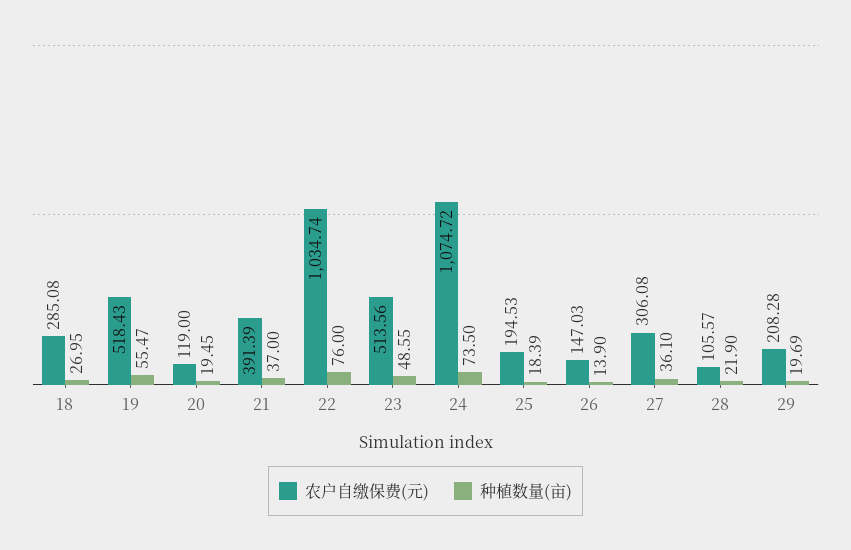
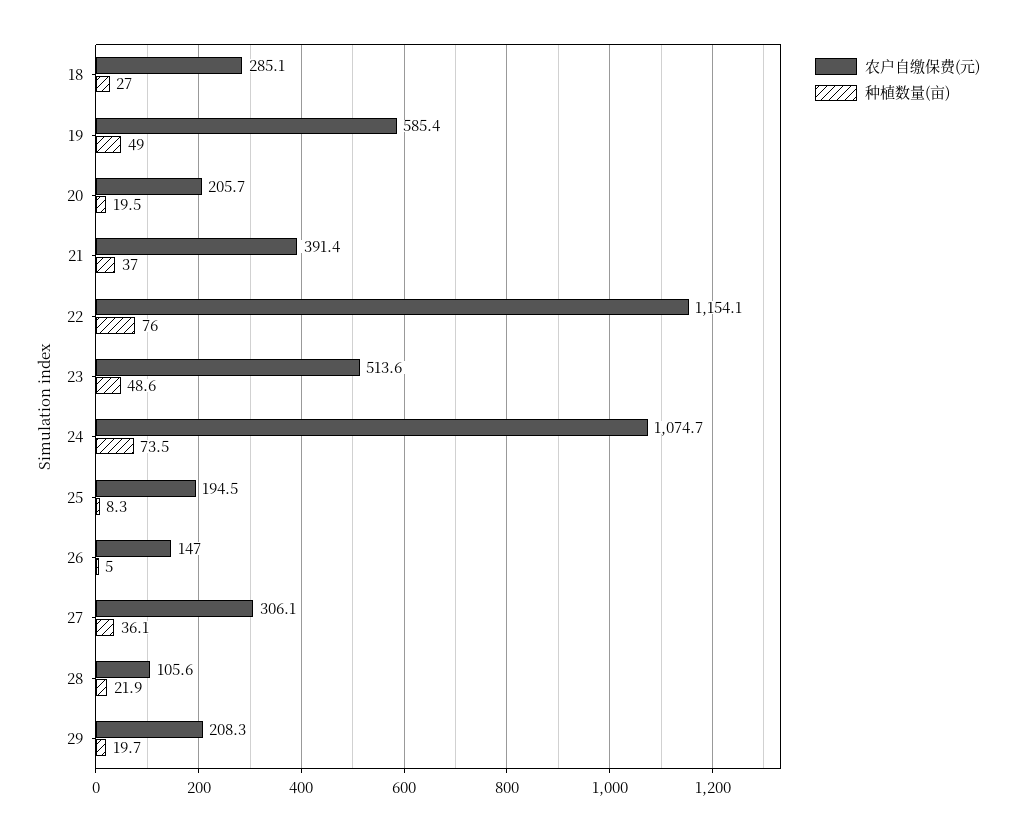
  {
    "农户自缴保费(元)": {
      "18": 285.08,
-     "19": 518.43,
+     "19": 585.4,
-     "20": 119,
+     "20": 205.7,
      "21": 391.39,
-     "22": 1034.74,
+     "22": 1154.1,
      "23": 513.56,
      "24": 1074.72,
      "25": 194.53,
      "26": 147.03,
      "27": 306.08,
      "28": 105.57,
      "29": 208.28
    },
    "种植数量(亩)": {
      "18": 26.95,
-     "19": 55.47,
+     "19": 49,
      "20": 19.45,
      "21": 37,
      "22": 76,
      "23": 48.55,
      "24": 73.5,
-     "25": 18.39,
+     "25": 8.3,
-     "26": 13.9,
+     "26": 5,
      "27": 36.1,
      "28": 21.9,
      "29": 19.69
    }
  }

